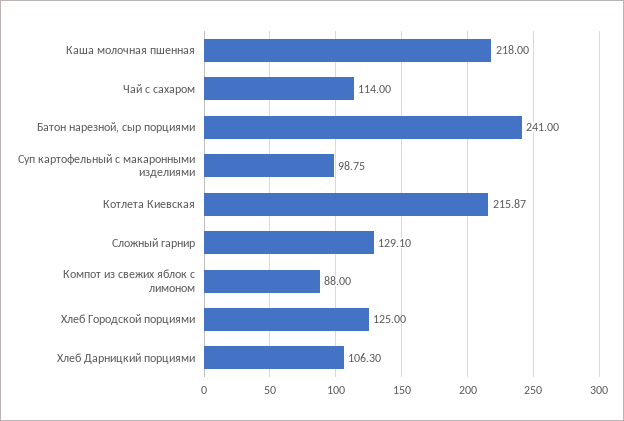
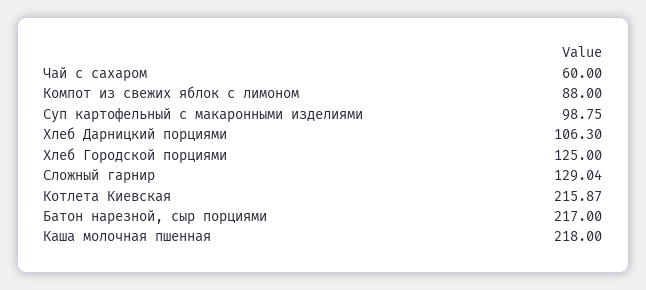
  {
    "Каша молочная пшенная": 218,
-   "Чай с сахаром": 114,
+   "Чай с сахаром": 60,
-   "Батон нарезной, сыр порциями": 241,
+   "Батон нарезной, сыр порциями": 217,
    "Суп картофельный с макаронными изделиями": 98.75,
    "Котлета Киевская": 215.87,
-   "Сложный гарнир": 129.1,
+   "Сложный гарнир": 129.04,
    "Компот из свежих яблок с лимоном": 88,
    "Хлеб Городской порциями": 125,
    "Хлеб Дарницкий порциями": 106.3
  }

